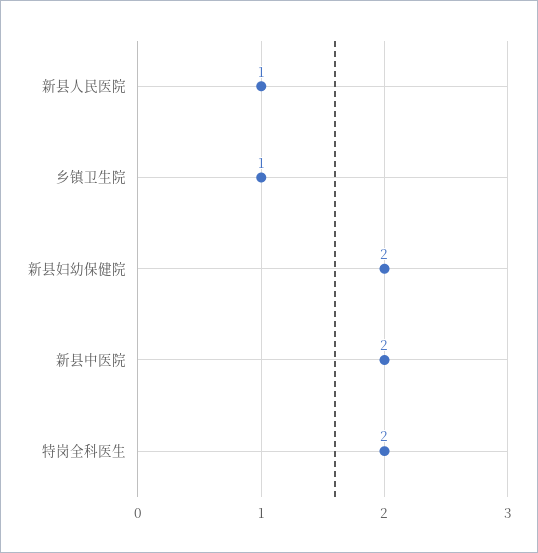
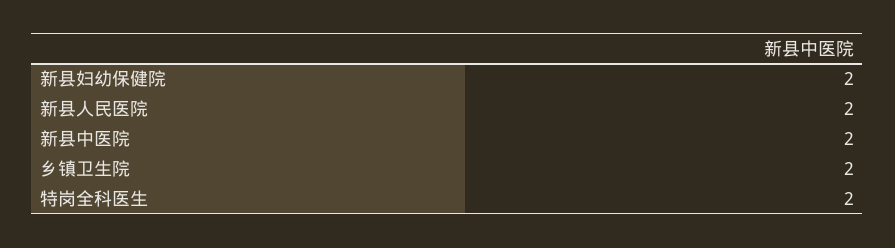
  {
-   "新县人民医院": 1,
+   "新县人民医院": 2,
-   "乡镇卫生院": 1,
+   "乡镇卫生院": 2,
    "新县妇幼保健院": 2,
    "新县中医院": 2,
    "特岗全科医生": 2
  }

